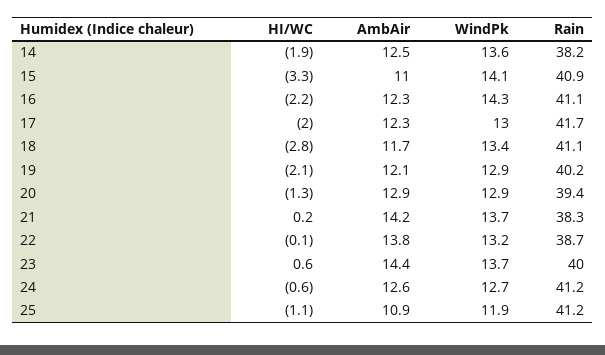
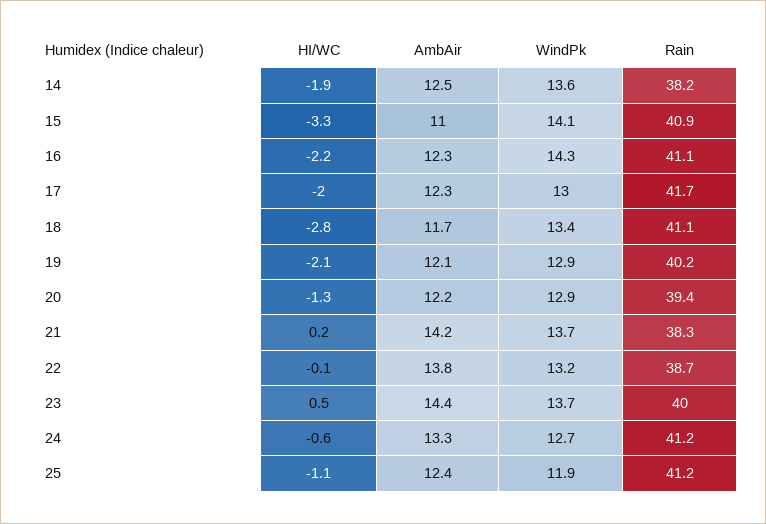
  {
    "HI/WC": {
      "14": -1.9,
      "15": -3.3,
      "16": -2.2,
      "17": -2,
      "18": -2.8,
      "19": -2.1,
      "20": -1.3,
      "21": 0.2,
      "22": -0.1,
-     "23": 0.6,
+     "23": 0.5,
      "24": -0.6,
      "25": -1.1
    },
    "AmbAir": {
      "14": 12.5,
      "15": 11,
      "16": 12.3,
      "17": 12.3,
      "18": 11.7,
      "19": 12.1,
-     "20": 12.9,
+     "20": 12.2,
      "21": 14.2,
      "22": 13.8,
      "23": 14.4,
-     "24": 12.6,
+     "24": 13.3,
-     "25": 10.9
+     "25": 12.4
    },
    "WindPk": {
      "14": 13.6,
      "15": 14.1,
      "16": 14.3,
      "17": 13,
      "18": 13.4,
      "19": 12.9,
      "20": 12.9,
      "21": 13.7,
      "22": 13.2,
      "23": 13.7,
      "24": 12.7,
      "25": 11.9
    },
    "Rain": {
      "14": 38.2,
      "15": 40.9,
      "16": 41.1,
      "17": 41.7,
      "18": 41.1,
      "19": 40.2,
      "20": 39.4,
      "21": 38.3,
      "22": 38.7,
      "23": 40,
      "24": 41.2,
      "25": 41.2
    }
  }

